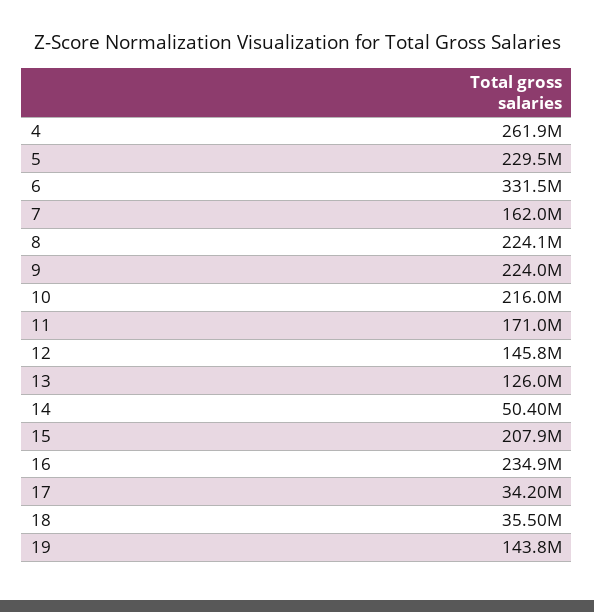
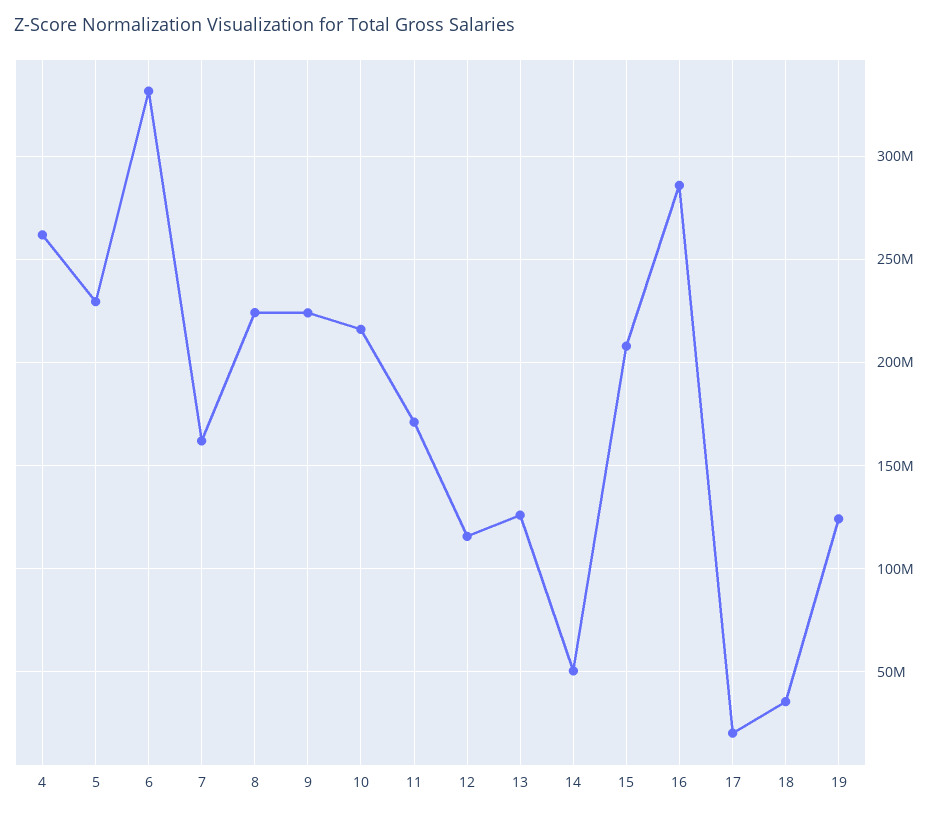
  {
    "4": 261900000,
    "5": 229500000,
    "6": 331500000,
    "7": 162000000,
    "8": 224100000,
    "9": 224000000,
    "10": 216000000,
    "11": 171000000,
-   "12": 145800000,
+   "12": 115000000,
    "13": 126000000,
    "14": 50400000,
    "15": 207900000,
-   "16": 234900000,
+   "16": 285000000,
-   "17": 34200000,
+   "17": 20000000,
    "18": 35500000,
-   "19": 143800000
+   "19": 125000000
  }

